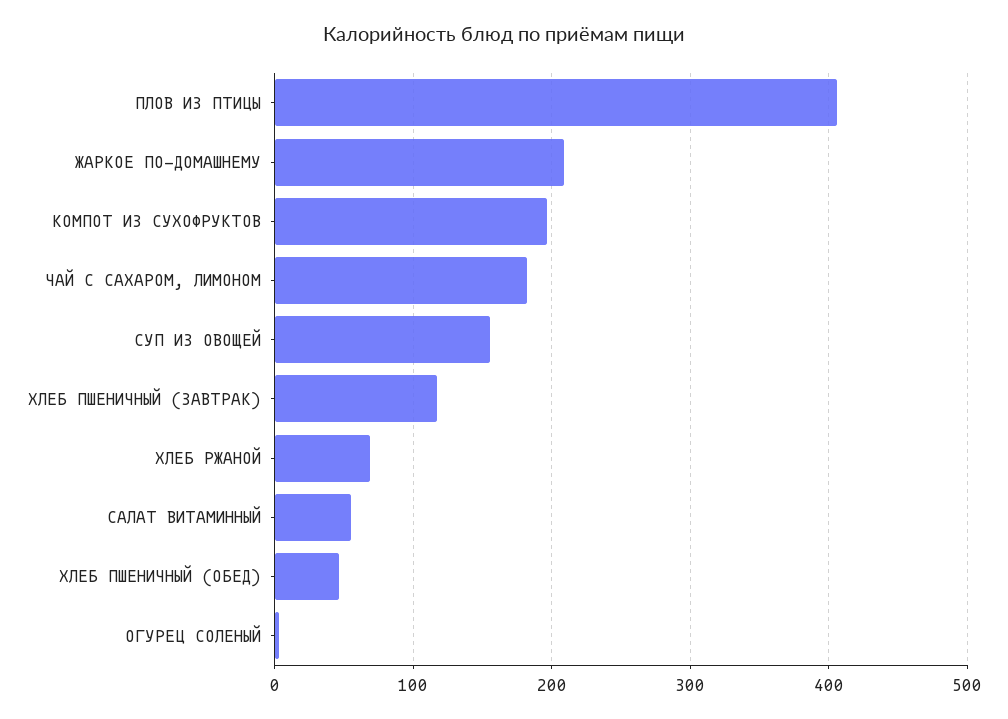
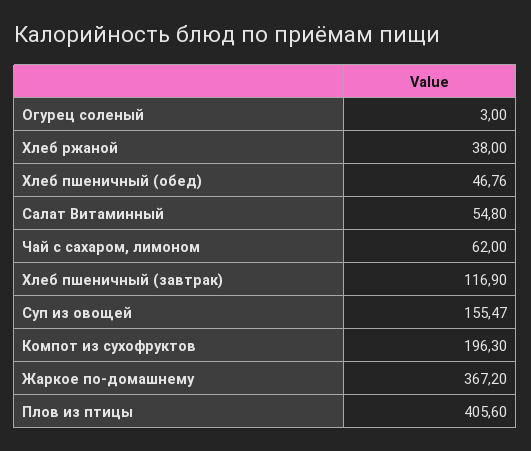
  {
    "ПЛОВ ИЗ ПТИЦЫ": 405.6,
-   "ЖАРКОЕ ПО-ДОМАШНЕМУ": 210,
+   "ЖАРКОЕ ПО-ДОМАШНЕМУ": 367.2,
    "КОМПОТ ИЗ СУХОФРУКТОВ": 196.3,
-   "ЧАЙ С САХАРОМ, ЛИМОНОМ": 180,
+   "ЧАЙ С САХАРОМ, ЛИМОНОМ": 62,
    "СУП ИЗ ОВОЩЕЙ": 155.47,
    "ХЛЕБ ПШЕНИЧНЫЙ (ЗАВТРАК)": 116.9,
-   "ХЛЕБ РЖАНОЙ": 70,
+   "ХЛЕБ РЖАНОЙ": 38,
    "САЛАТ ВИТАМИННЫЙ": 54.8,
    "ХЛЕБ ПШЕНИЧНЫЙ (ОБЕД)": 46.76,
    "ОГУРЕЦ СОЛЕНЫЙ": 3
  }

